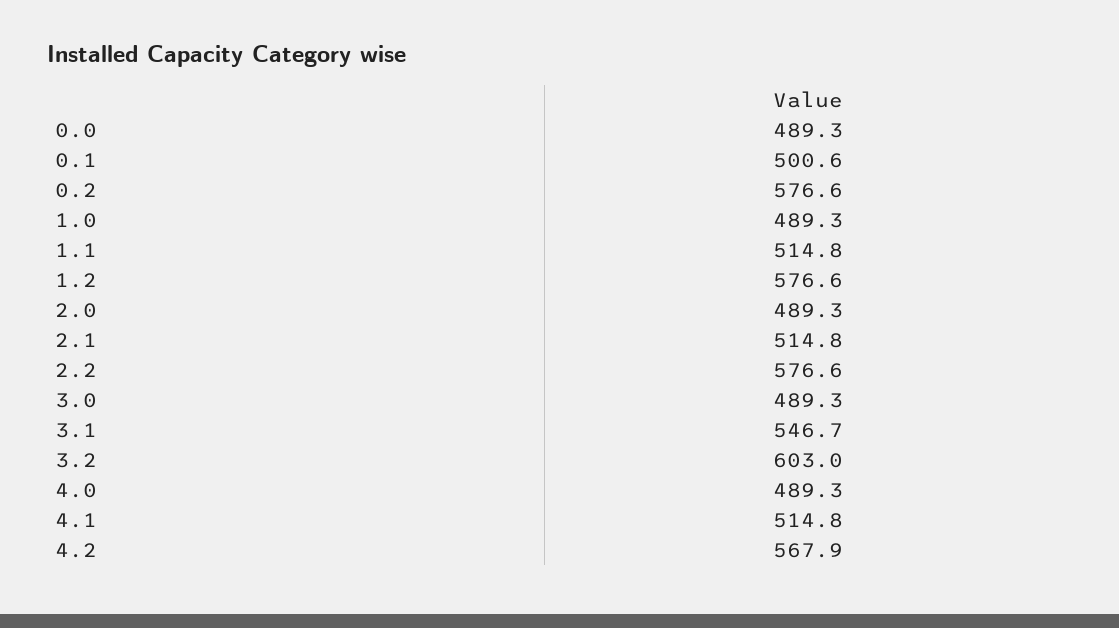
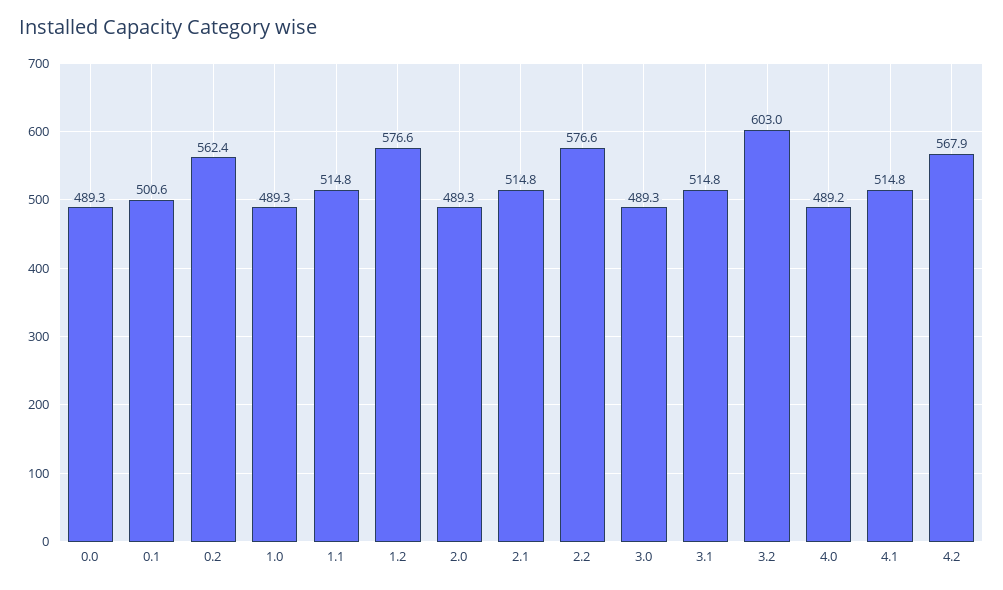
  {
    "0.0": 489.3,
    "0.1": 500.6,
-   "0.2": 576.6,
+   "0.2": 562.4,
    "1.0": 489.3,
    "1.1": 514.8,
    "1.2": 576.6,
    "2.0": 489.3,
    "2.1": 514.8,
    "2.2": 576.6,
    "3.0": 489.3,
-   "3.1": 546.7,
+   "3.1": 514.8,
    "3.2": 603,
-   "4.0": 489.3,
+   "4.0": 489.2,
    "4.1": 514.8,
    "4.2": 567.9
  }

